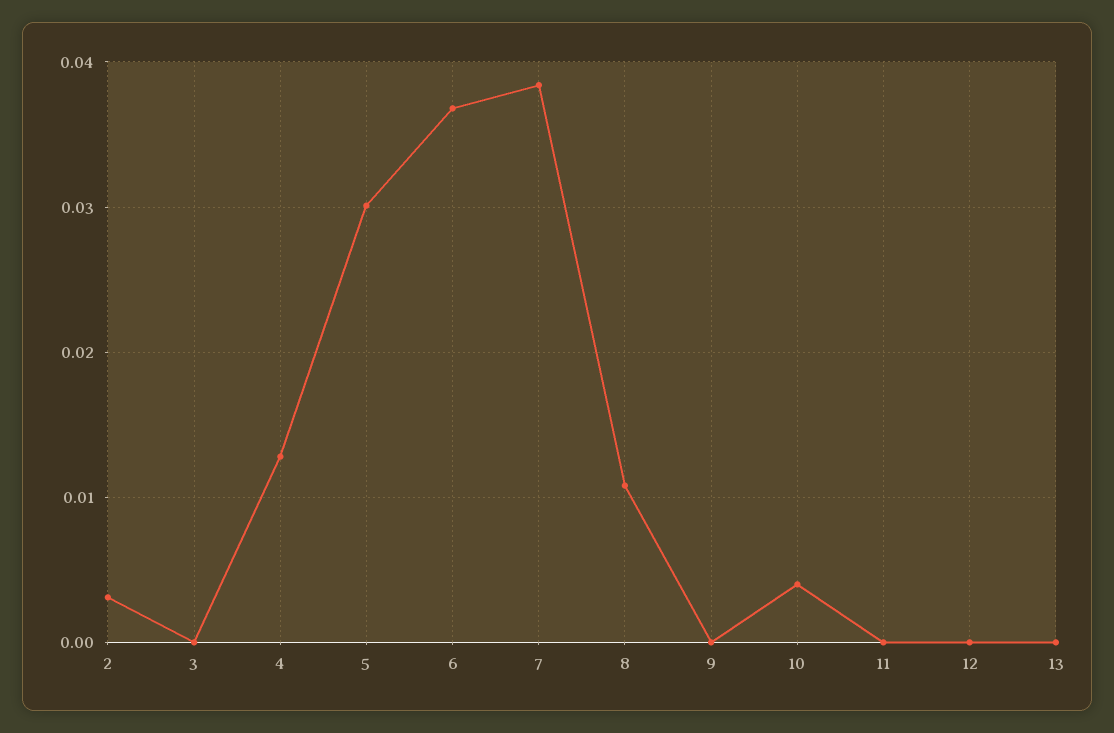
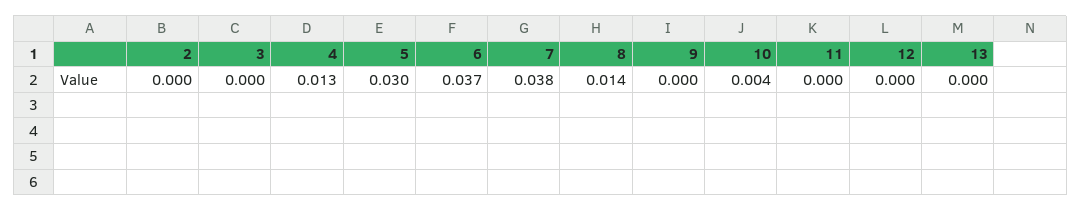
  {
-   "2": 0.003,
+   "2": 0,
    "3": 0,
    "4": 0.013,
    "5": 0.03,
    "6": 0.037,
    "7": 0.038,
-   "8": 0.011,
+   "8": 0.014,
    "9": 0,
    "10": 0.004,
    "11": 0,
    "12": 0,
    "13": 0
  }

